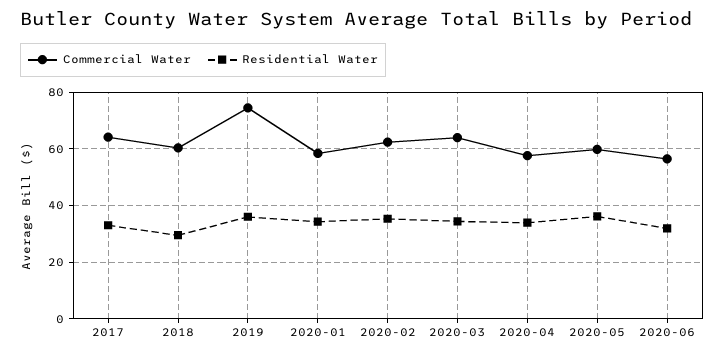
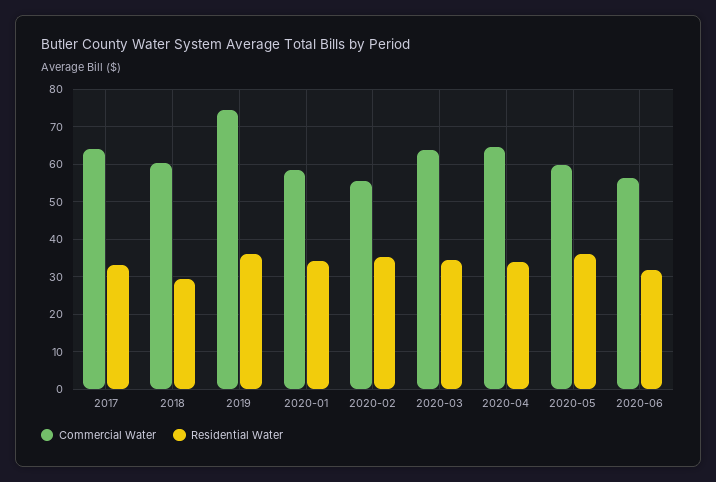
  {
    "Commercial Water": {
      "2017": 64,
      "2018": 60,
      "2019": 74,
      "2020-01": 58,
-     "2020-02": 62.5,
+     "2020-02": 56,
      "2020-03": 64,
-     "2020-04": 57.5,
+     "2020-04": 64,
      "2020-05": 60,
      "2020-06": 56
    },
    "Residential Water": {
      "2017": 34,
      "2018": 30,
      "2019": 36,
      "2020-01": 34,
      "2020-02": 36,
      "2020-03": 34,
      "2020-04": 34,
      "2020-05": 36,
      "2020-06": 32
    }
  }

